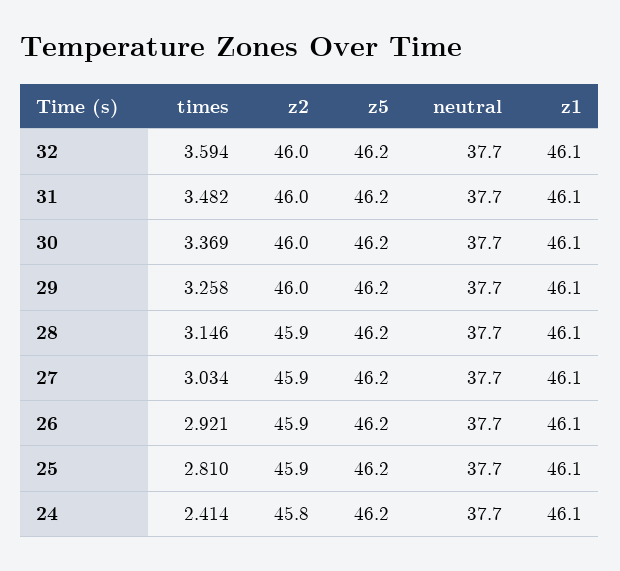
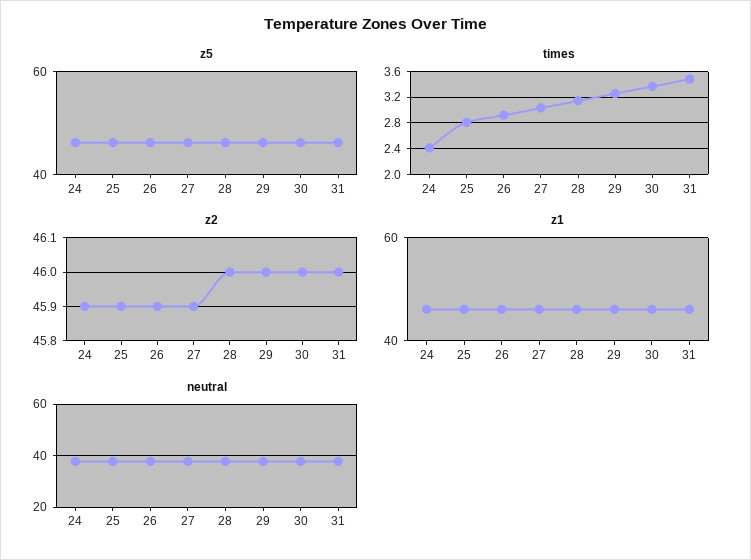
  {
    "times": {
-     "32": 3.594,
      "31": 3.482,
      "30": 3.369,
      "29": 3.258,
      "28": 3.146,
      "27": 3.034,
      "26": 2.921,
      "25": 2.81,
      "24": 2.414
    },
    "z2": {
-     "32": 46,
      "31": 46,
      "30": 46,
      "29": 46,
-     "28": 45.9,
+     "28": 46,
      "27": 45.9,
      "26": 45.9,
      "25": 45.9,
-     "24": 45.8
+     "24": 45.9
    },
    "z5": {
-     "32": 46.2,
      "31": 46.2,
      "30": 46.2,
      "29": 46.2,
      "28": 46.2,
      "27": 46.2,
      "26": 46.2,
      "25": 46.2,
      "24": 46.2
    },
    "neutral": {
-     "32": 37.7,
      "31": 37.7,
      "30": 37.7,
      "29": 37.7,
      "28": 37.7,
      "27": 37.7,
      "26": 37.7,
      "25": 37.7,
      "24": 37.7
    },
    "z1": {
-     "32": 46.1,
      "31": 46.1,
      "30": 46.1,
      "29": 46.1,
      "28": 46.1,
      "27": 46.1,
      "26": 46.1,
      "25": 46.1,
      "24": 46.1
    }
  }

